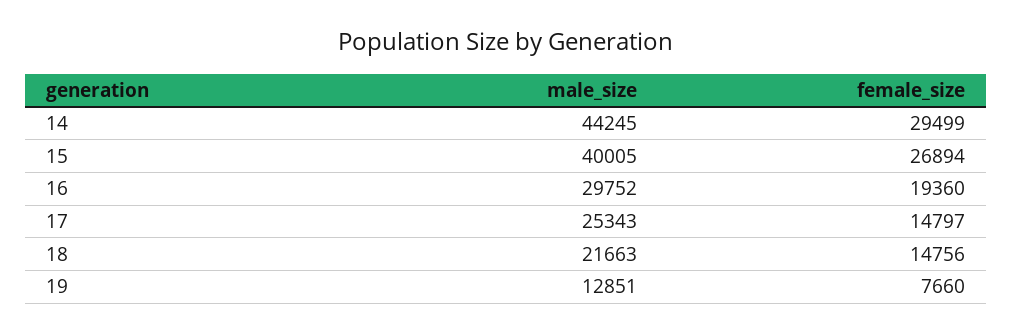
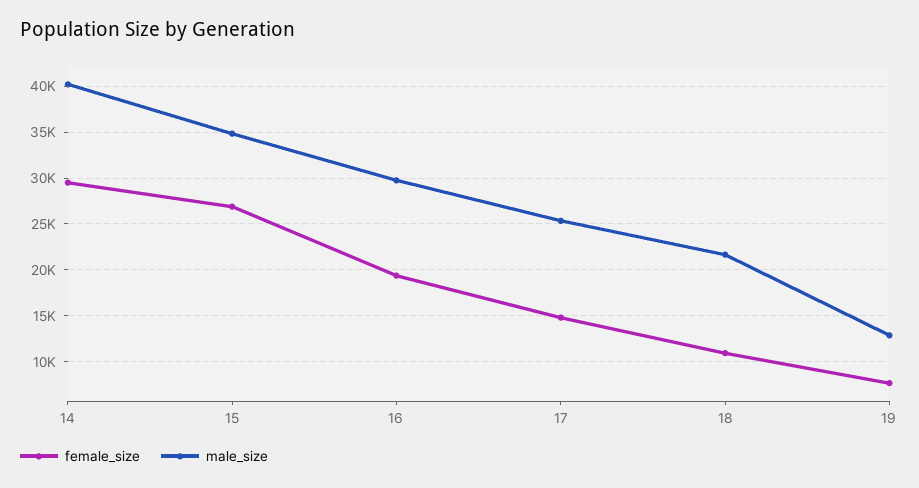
  {
    "male_size": {
-     "14": 44245,
+     "14": 40000,
-     "15": 40005,
+     "15": 35000,
      "16": 29752,
      "17": 25343,
      "18": 21663,
      "19": 12851
    },
    "female_size": {
      "14": 29499,
      "15": 26894,
      "16": 19360,
      "17": 14797,
-     "18": 14756,
+     "18": 11000,
      "19": 7660
    }
  }

